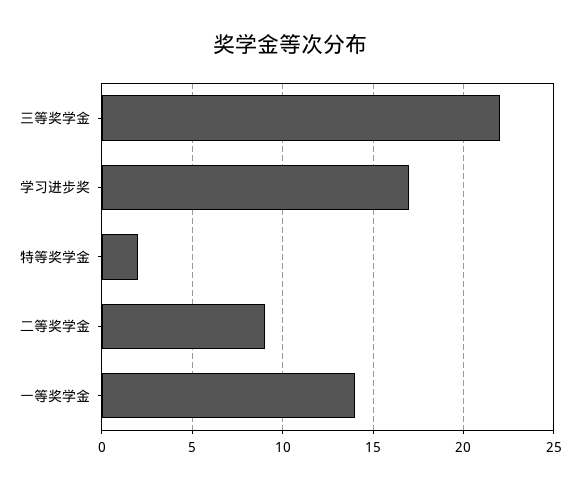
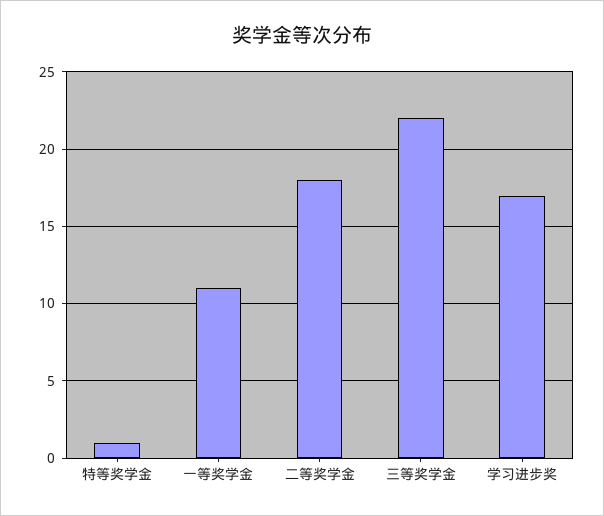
  {
    "三等奖学金": 22,
    "学习进步奖": 17,
-   "特等奖学金": 2,
+   "特等奖学金": 1,
-   "二等奖学金": 9,
+   "二等奖学金": 18,
-   "一等奖学金": 14
+   "一等奖学金": 11
  }

